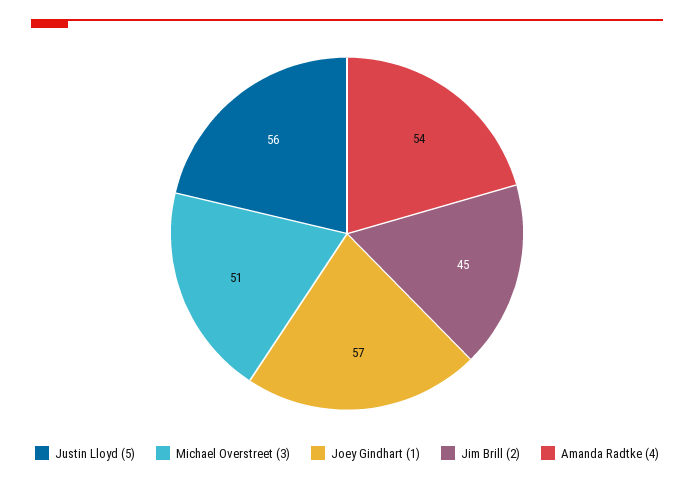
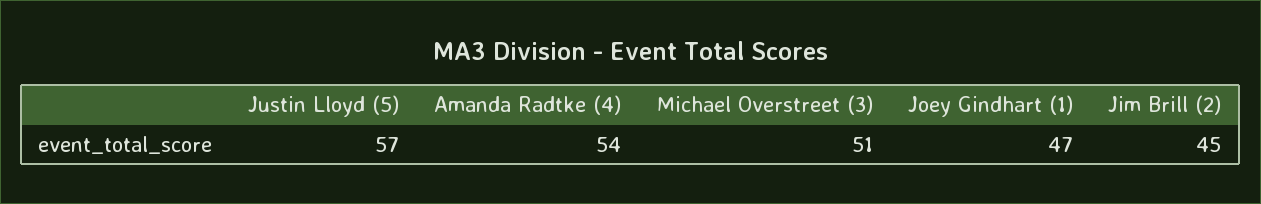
  {
-   "Justin Lloyd (5)": 56,
+   "Justin Lloyd (5)": 57,
    "Michael Overstreet (3)": 51,
-   "Joey Gindhart (1)": 57,
+   "Joey Gindhart (1)": 47,
    "Jim Brill (2)": 45,
    "Amanda Radtke (4)": 54
  }

